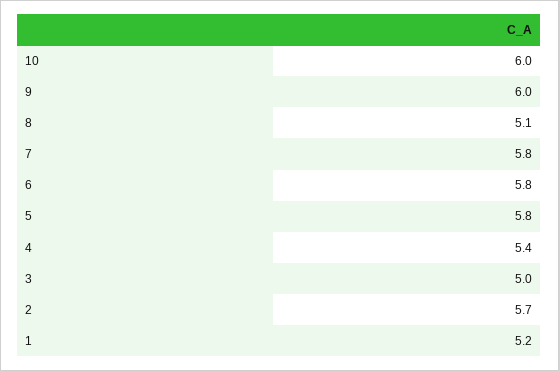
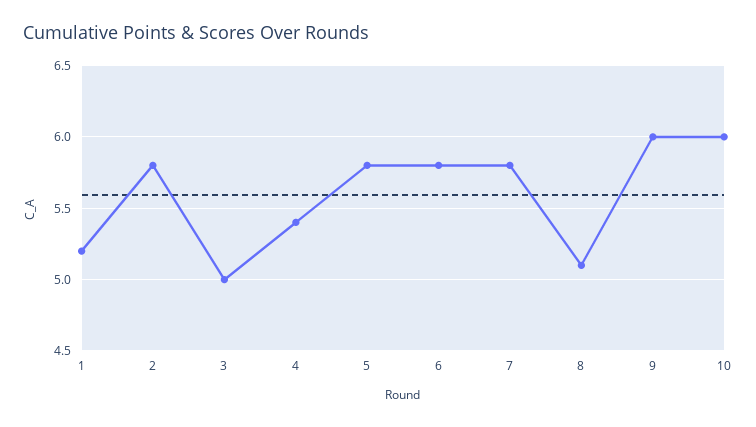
  {
    "10": 6,
    "9": 6,
    "8": 5.1,
    "7": 5.8,
    "6": 5.8,
    "5": 5.8,
    "4": 5.4,
    "3": 5,
-   "2": 5.7,
+   "2": 5.8,
    "1": 5.2
  }

